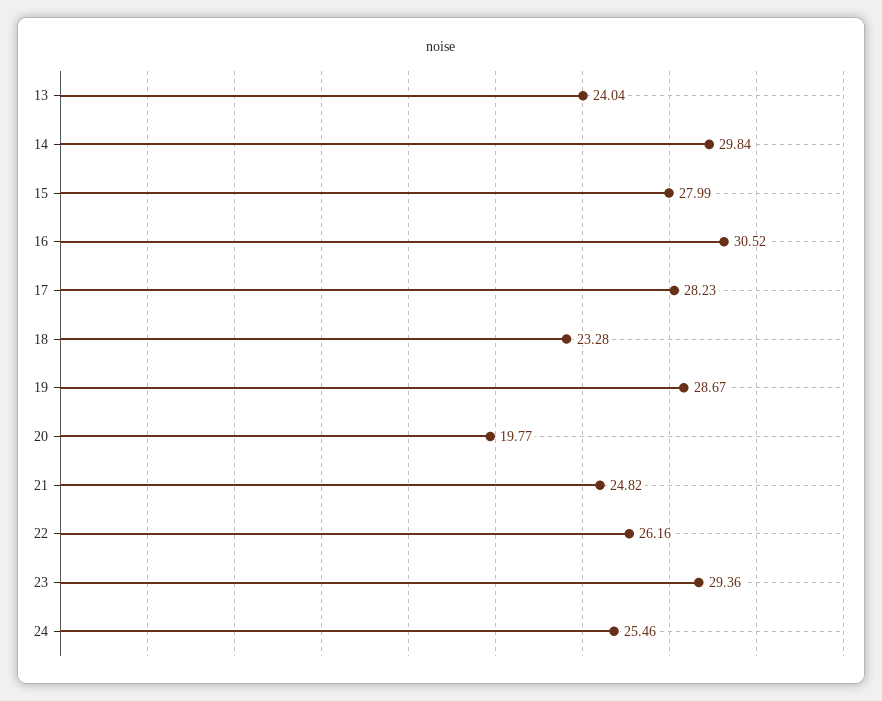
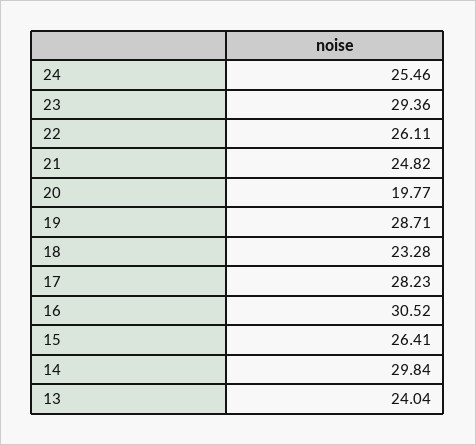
  {
    "13": 24.04,
    "14": 29.84,
-   "15": 27.99,
+   "15": 26.41,
    "16": 30.52,
    "17": 28.23,
    "18": 23.28,
-   "19": 28.67,
+   "19": 28.71,
    "20": 19.77,
    "21": 24.82,
-   "22": 26.16,
+   "22": 26.11,
    "23": 29.36,
    "24": 25.46
  }

